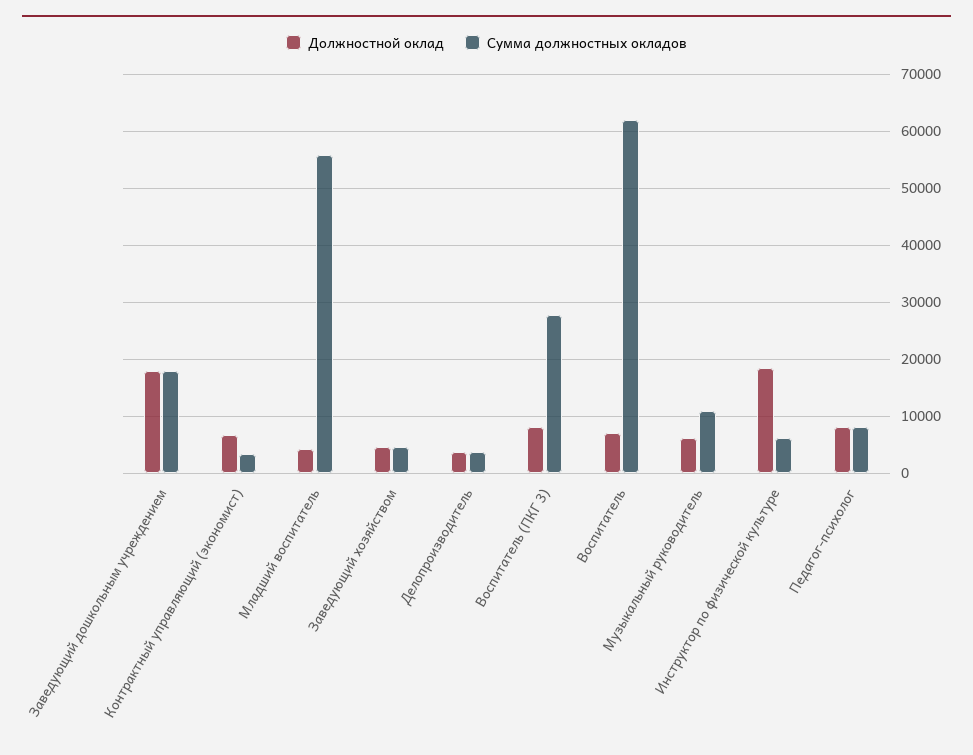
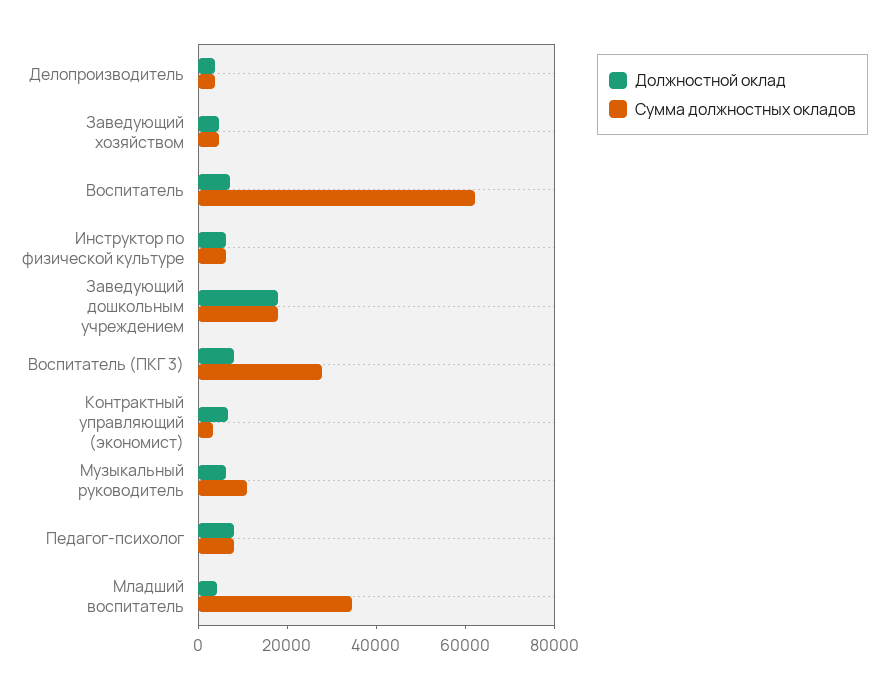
  {
    "Должностной оклад": {
      "Заведующий дошкольным учреждением": 18000,
      "Контрактный управляющий (экономист)": 6000,
      "Младший воспитатель": 4000,
      "Заведующий хозяйством": 4000,
      "Делопроизводитель": 4000,
      "Воспитатель (ПКГ 3)": 8000,
      "Воспитатель": 8000,
      "Музыкальный руководитель": 6000,
-     "Инструктор по физической культуре": 18000,
+     "Инструктор по физической культуре": 5000,
      "Педагог-психолог": 8000
    },
    "Сумма должностных окладов": {
      "Заведующий дошкольным учреждением": 18000,
      "Контрактный управляющий (экономист)": 4000,
-     "Младший воспитатель": 56000,
+     "Младший воспитатель": 35000,
      "Заведующий хозяйством": 4000,
      "Делопроизводитель": 4000,
      "Воспитатель (ПКГ 3)": 28000,
      "Воспитатель": 62000,
      "Музыкальный руководитель": 10000,
      "Инструктор по физической культуре": 6000,
      "Педагог-психолог": 8000
    }
  }

